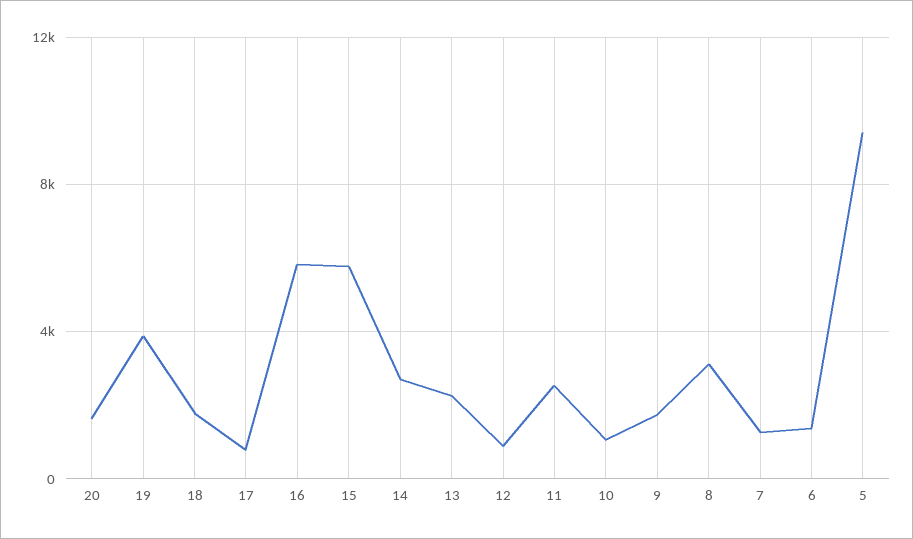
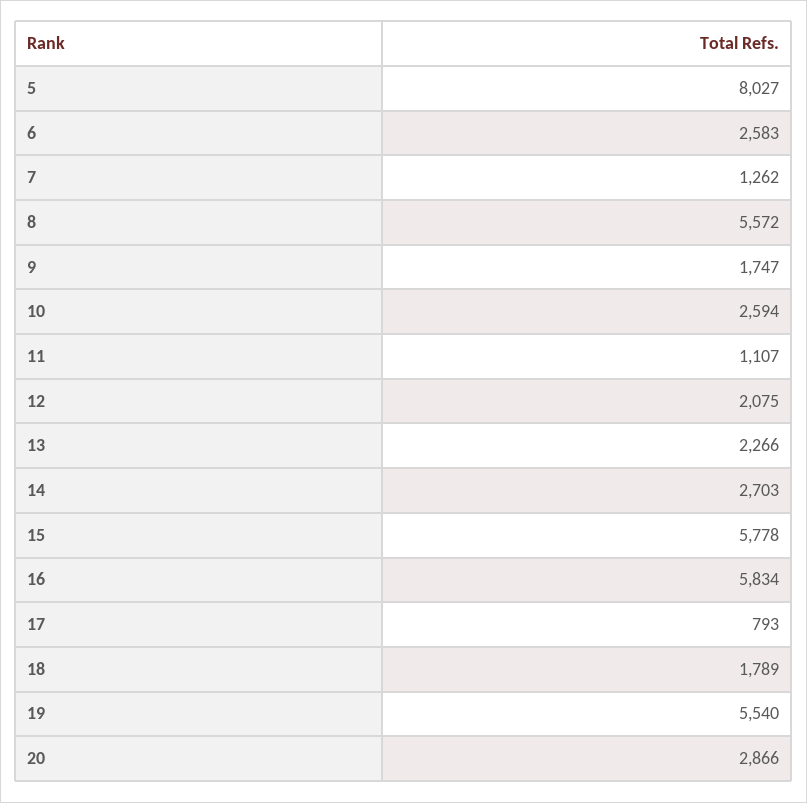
  {
-   "20": 1500,
+   "20": 2866,
-   "19": 4000,
+   "19": 5540,
    "18": 1789,
    "17": 793,
    "16": 5834,
    "15": 5778,
    "14": 2703,
    "13": 2266,
-   "12": 1000,
+   "12": 2075,
-   "11": 2500,
+   "11": 1107,
-   "10": 1000,
+   "10": 2594,
    "9": 1747,
-   "8": 3000,
+   "8": 5572,
    "7": 1262,
-   "6": 1500,
+   "6": 2583,
-   "5": 9500
+   "5": 8027
  }

